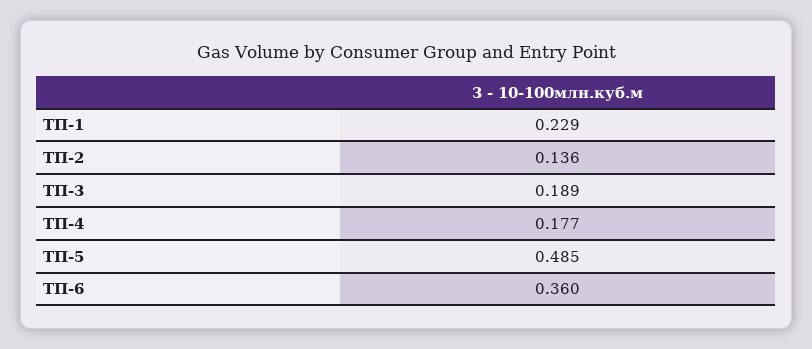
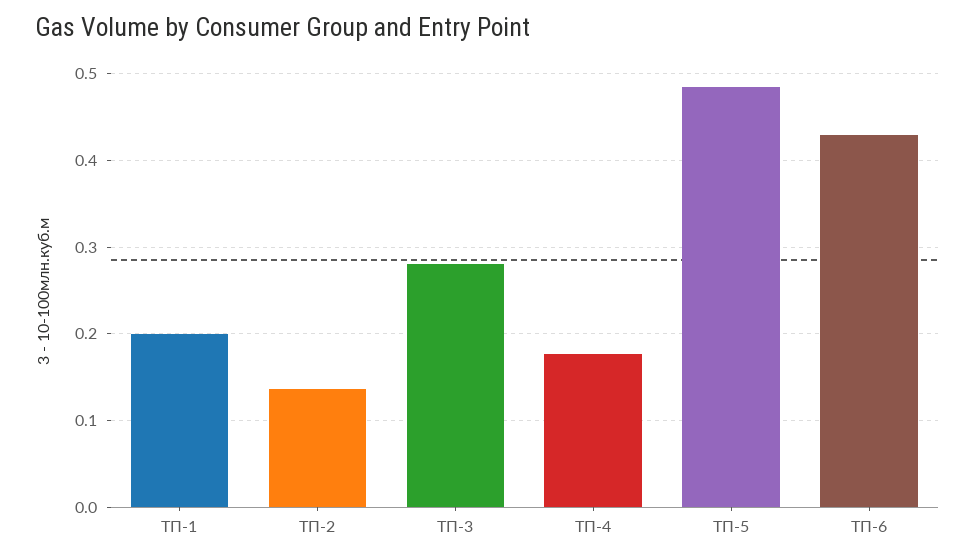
  {
-   "ТП-1": 0.229,
+   "ТП-1": 0.2,
    "ТП-2": 0.136,
-   "ТП-3": 0.189,
+   "ТП-3": 0.28,
    "ТП-4": 0.177,
    "ТП-5": 0.485,
-   "ТП-6": 0.36
+   "ТП-6": 0.43
  }

